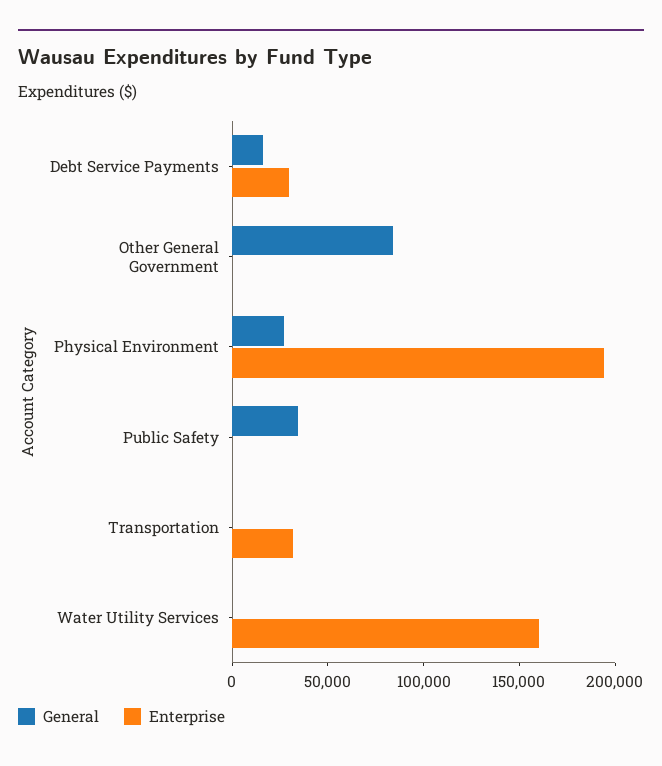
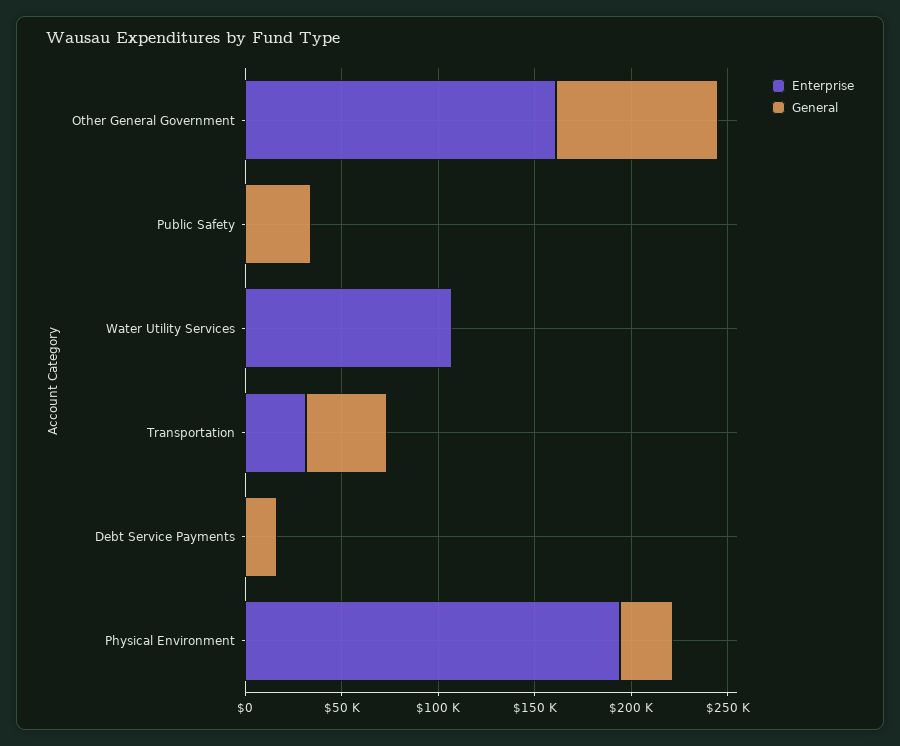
  {
    "General": {
      "Debt Service Payments": 20000,
      "Other General Government": 80000,
      "Physical Environment": 30000,
      "Public Safety": 30000,
-     "Transportation": 0,
+     "Transportation": 40000,
      "Water Utility Services": 0
    },
    "Enterprise": {
-     "Debt Service Payments": 30000,
+     "Debt Service Payments": 0,
-     "Other General Government": 0,
+     "Other General Government": 160000,
      "Physical Environment": 190000,
      "Public Safety": 0,
      "Transportation": 30000,
-     "Water Utility Services": 160000
+     "Water Utility Services": 110000
    }
  }

